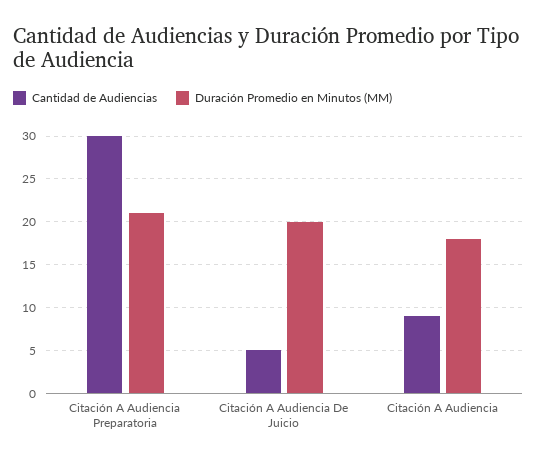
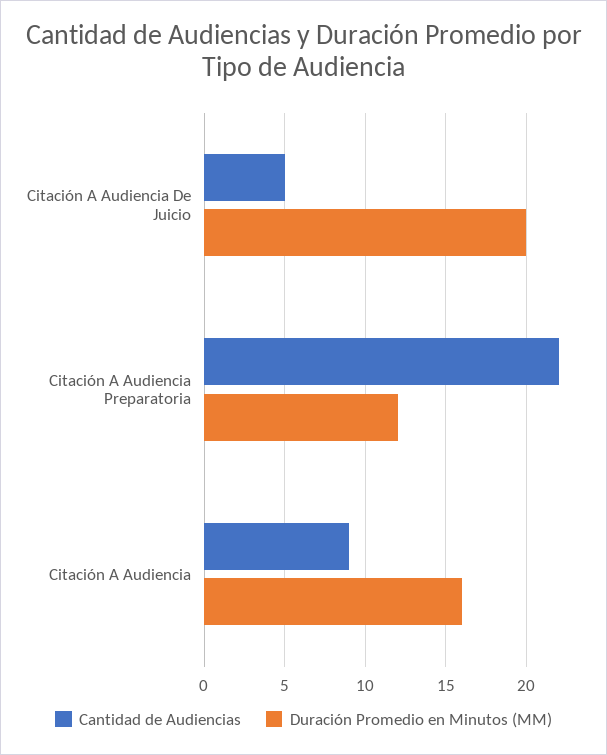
  {
    "Cantidad de Audiencias": {
-     "Citación A Audiencia Preparatoria": 30,
+     "Citación A Audiencia Preparatoria": 22,
      "Citación A Audiencia De Juicio": 5,
      "Citación A Audiencia": 9
    },
    "Duración Promedio en Minutos (MM)": {
-     "Citación A Audiencia Preparatoria": 21,
+     "Citación A Audiencia Preparatoria": 12,
      "Citación A Audiencia De Juicio": 20,
-     "Citación A Audiencia": 18
+     "Citación A Audiencia": 16
    }
  }

